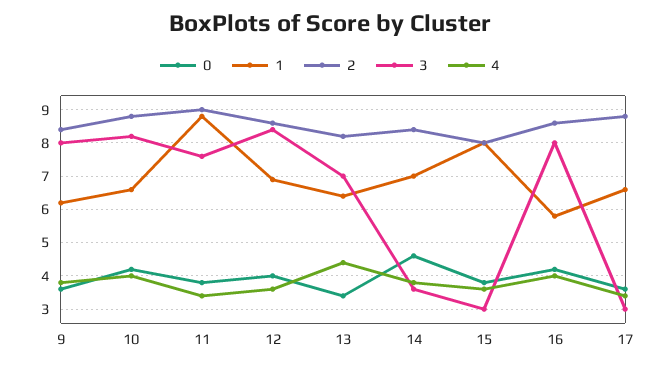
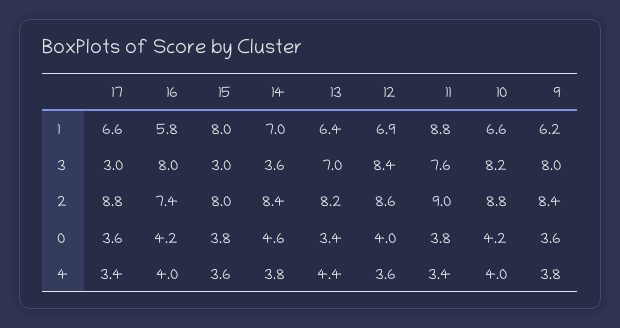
  {
    "0": {
      "9": 3.6,
      "10": 4.2,
      "11": 3.8,
      "12": 4,
      "13": 3.4,
      "14": 4.6,
      "15": 3.8,
      "16": 4.2,
      "17": 3.6
    },
    "1": {
      "9": 6.2,
      "10": 6.6,
      "11": 8.8,
      "12": 6.9,
      "13": 6.4,
      "14": 7,
      "15": 8,
      "16": 5.8,
      "17": 6.6
    },
    "2": {
      "9": 8.4,
      "10": 8.8,
      "11": 9,
      "12": 8.6,
      "13": 8.2,
      "14": 8.4,
      "15": 8,
-     "16": 8.5,
+     "16": 7.4,
      "17": 8.8
    },
    "3": {
      "9": 8,
      "10": 8.2,
      "11": 7.6,
      "12": 8.4,
      "13": 7,
      "14": 3.6,
      "15": 3,
      "16": 8,
      "17": 3
    },
    "4": {
      "9": 3.8,
      "10": 4,
      "11": 3.4,
      "12": 3.6,
      "13": 4.4,
      "14": 3.8,
      "15": 3.6,
      "16": 4,
      "17": 3.4
    }
  }

